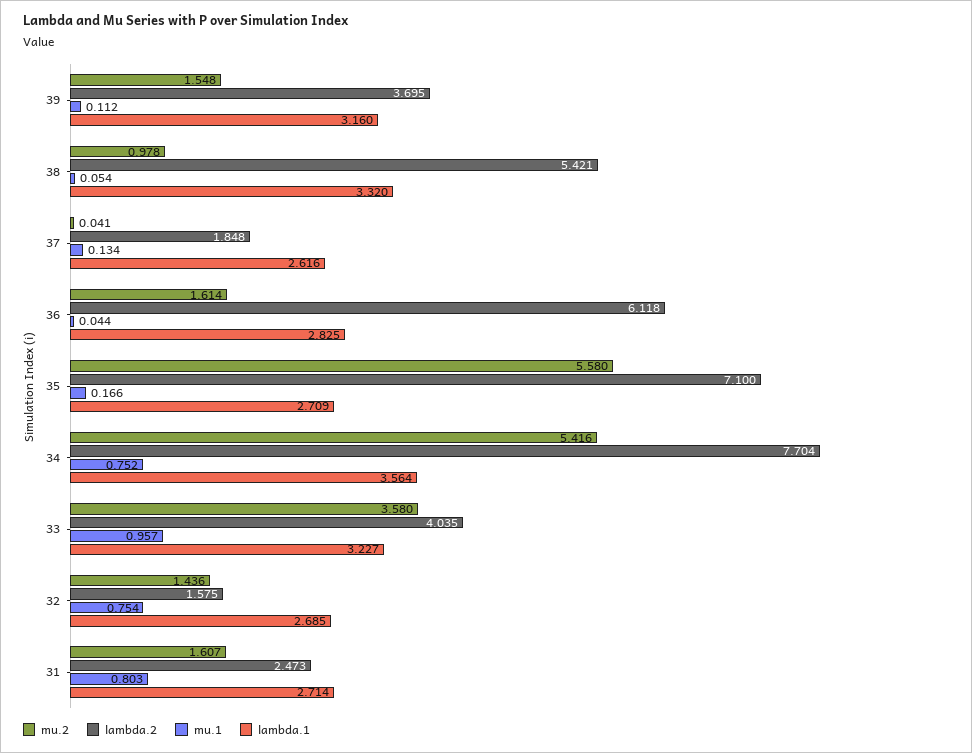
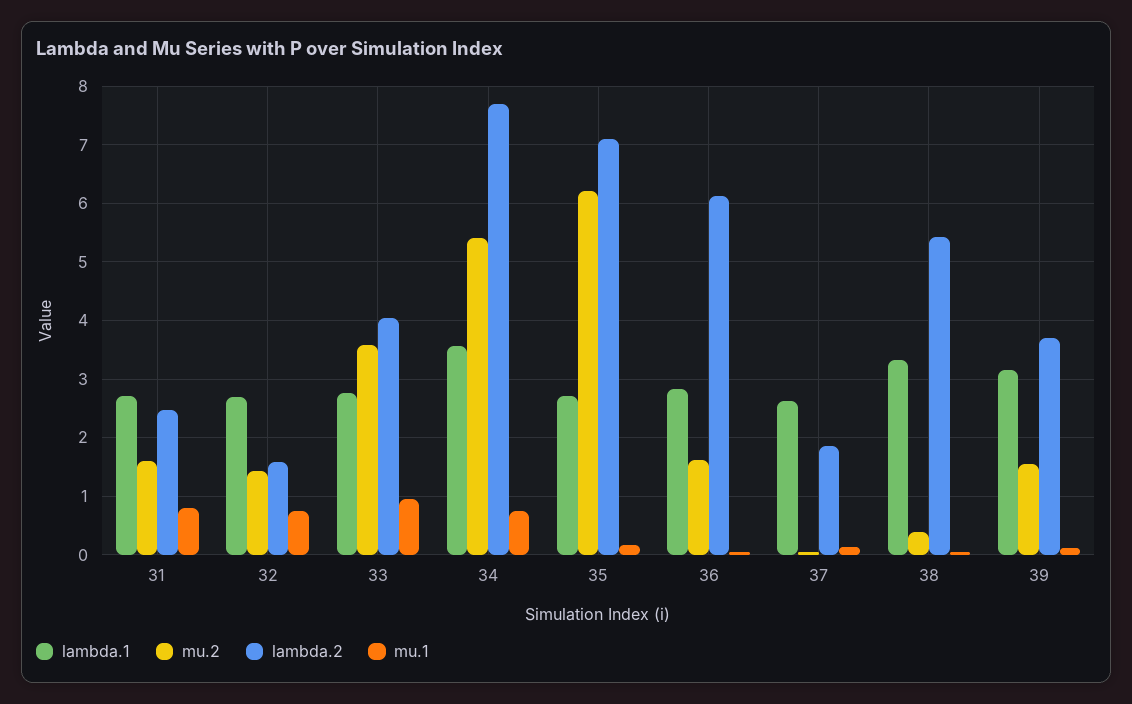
  {
    "mu.2": {
      "39": 1.548,
-     "38": 0.978,
+     "38": 0.4,
      "37": 0.041,
      "36": 1.614,
-     "35": 5.58,
+     "35": 6.2,
      "34": 5.416,
      "33": 3.58,
      "32": 1.436,
      "31": 1.607
    },
    "lambda.2": {
      "39": 3.695,
      "38": 5.421,
      "37": 1.848,
      "36": 6.118,
      "35": 7.1,
      "34": 7.704,
      "33": 4.035,
      "32": 1.575,
      "31": 2.473
    },
    "mu.1": {
      "39": 0.112,
      "38": 0.054,
      "37": 0.134,
      "36": 0.044,
      "35": 0.166,
      "34": 0.752,
      "33": 0.957,
      "32": 0.754,
      "31": 0.803
    },
    "lambda.1": {
      "39": 3.16,
      "38": 3.32,
      "37": 2.616,
      "36": 2.825,
      "35": 2.709,
      "34": 3.564,
-     "33": 3.227,
+     "33": 2.8,
      "32": 2.685,
      "31": 2.714
    }
  }

